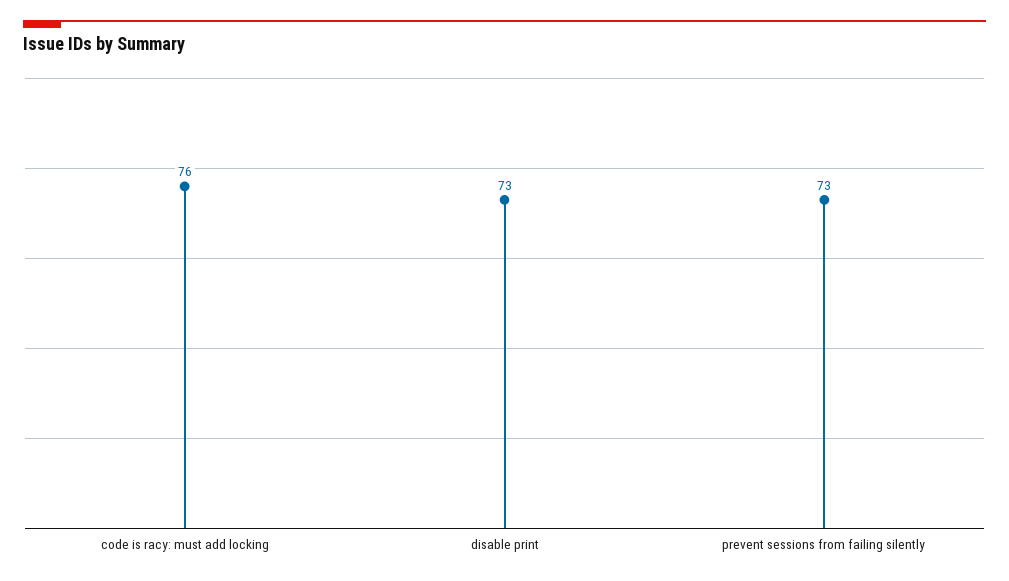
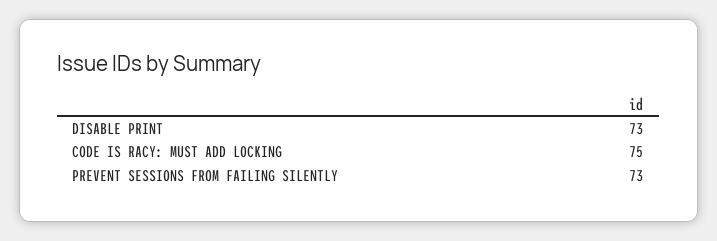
  {
-   "code is racy: must add locking": 76,
+   "code is racy: must add locking": 75,
    "disable print": 73,
    "prevent sessions from failing silently": 73
  }

